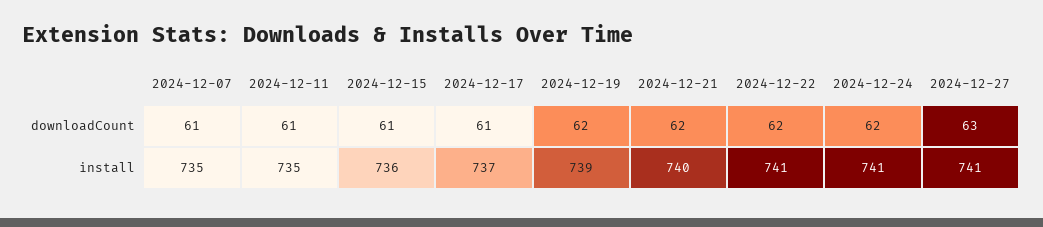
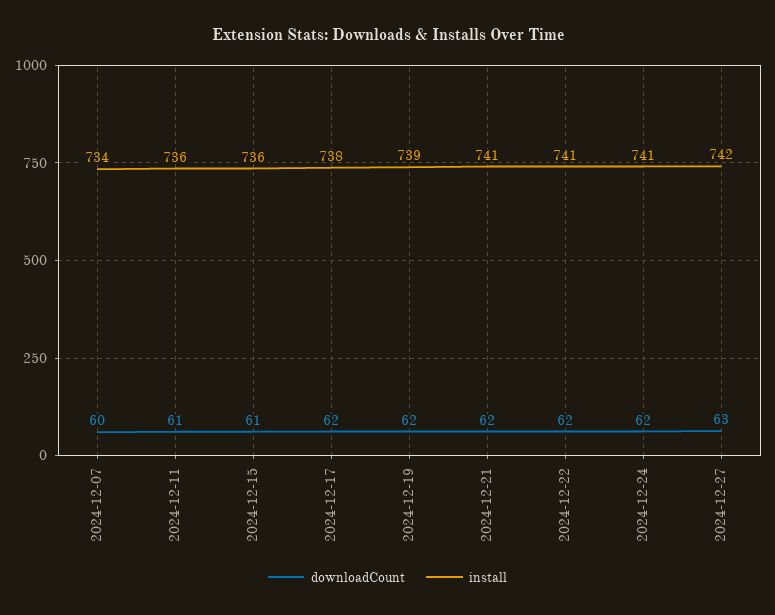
  {
    "downloadCount": {
-     "2024-12-07": 61,
+     "2024-12-07": 60,
      "2024-12-11": 61,
      "2024-12-15": 61,
-     "2024-12-17": 61,
+     "2024-12-17": 62,
      "2024-12-19": 62,
      "2024-12-21": 62,
      "2024-12-22": 62,
      "2024-12-24": 62,
      "2024-12-27": 63
    },
    "install": {
-     "2024-12-07": 735,
+     "2024-12-07": 734,
-     "2024-12-11": 735,
+     "2024-12-11": 736,
      "2024-12-15": 736,
-     "2024-12-17": 737,
+     "2024-12-17": 738,
      "2024-12-19": 739,
-     "2024-12-21": 740,
+     "2024-12-21": 741,
      "2024-12-22": 741,
      "2024-12-24": 741,
-     "2024-12-27": 741
+     "2024-12-27": 742
    }
  }

